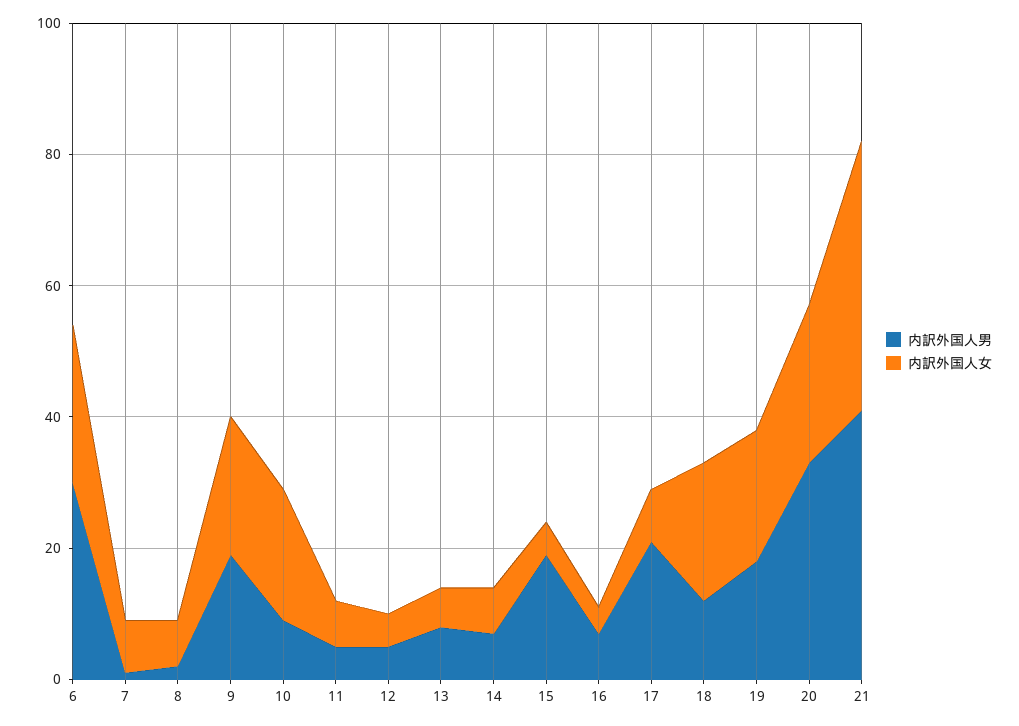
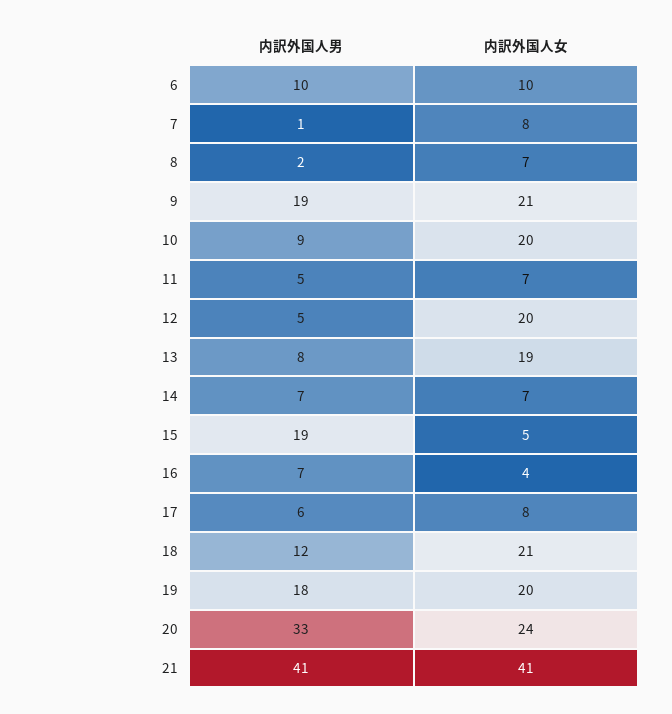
  {
    "内訳外国人男": {
-     "6": 30,
+     "6": 10,
      "7": 1,
      "8": 2,
      "9": 19,
      "10": 9,
      "11": 5,
      "12": 5,
      "13": 8,
      "14": 7,
      "15": 19,
      "16": 7,
-     "17": 20,
+     "17": 6,
      "18": 12,
      "19": 18,
      "20": 33,
      "21": 41
    },
    "内訳外国人女": {
-     "6": 25,
+     "6": 10,
      "7": 8,
      "8": 7,
      "9": 21,
      "10": 20,
      "11": 7,
-     "12": 5,
+     "12": 20,
-     "13": 5,
+     "13": 19,
      "14": 7,
      "15": 5,
      "16": 4,
      "17": 8,
      "18": 21,
      "19": 20,
      "20": 24,
      "21": 41
    }
  }

